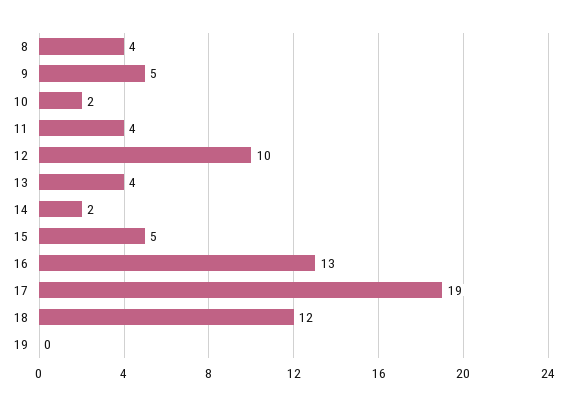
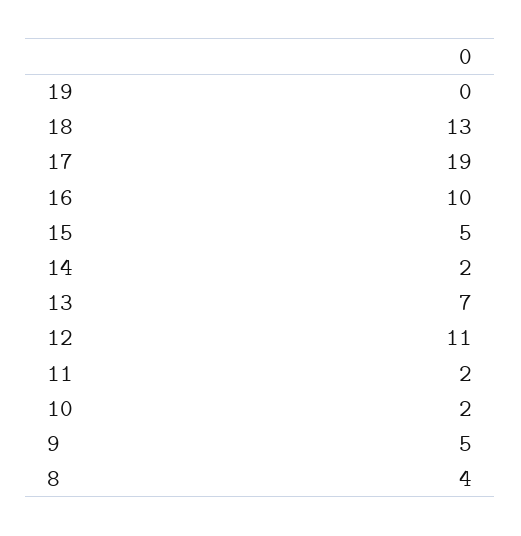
  {
    "8": 4,
    "9": 5,
    "10": 2,
-   "11": 4,
+   "11": 2,
-   "12": 10,
+   "12": 11,
-   "13": 4,
+   "13": 7,
    "14": 2,
    "15": 5,
-   "16": 13,
+   "16": 10,
    "17": 19,
-   "18": 12,
+   "18": 13,
    "19": 0
  }

